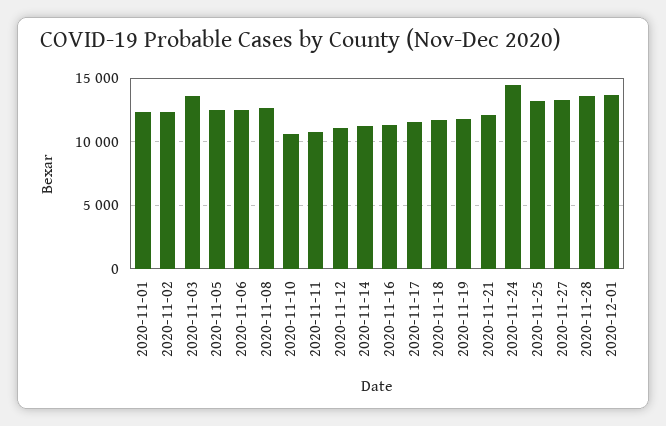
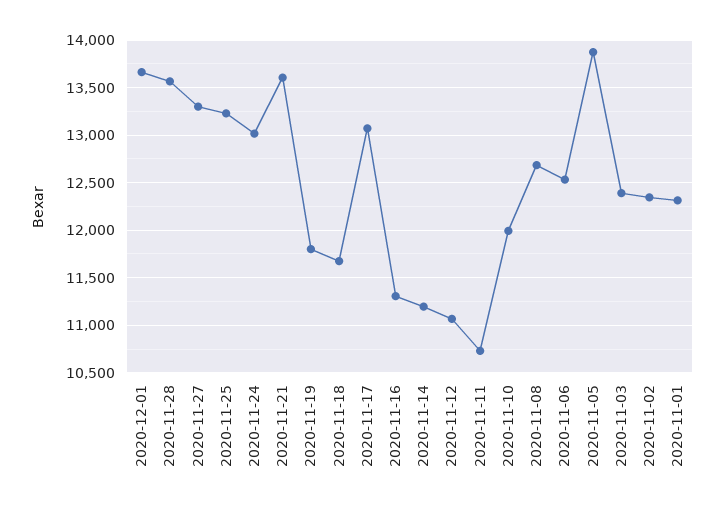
  {
    "2020-11-01": 12300,
    "2020-11-02": 12300,
-   "2020-11-03": 13500,
+   "2020-11-03": 12400,
-   "2020-11-05": 12500,
+   "2020-11-05": 13900,
    "2020-11-06": 12500,
    "2020-11-08": 12700,
-   "2020-11-10": 10500,
+   "2020-11-10": 12000,
    "2020-11-11": 10700,
    "2020-11-12": 11100,
    "2020-11-14": 11200,
    "2020-11-16": 11300,
-   "2020-11-17": 11500,
+   "2020-11-17": 13100,
    "2020-11-18": 11700,
    "2020-11-19": 11800,
-   "2020-11-21": 12000,
+   "2020-11-21": 13600,
-   "2020-11-24": 14500,
+   "2020-11-24": 13000,
    "2020-11-25": 13200,
    "2020-11-27": 13300,
    "2020-11-28": 13600,
    "2020-12-01": 13700
  }

